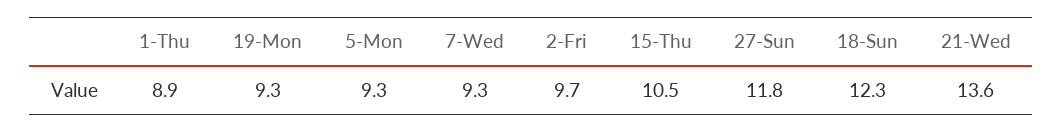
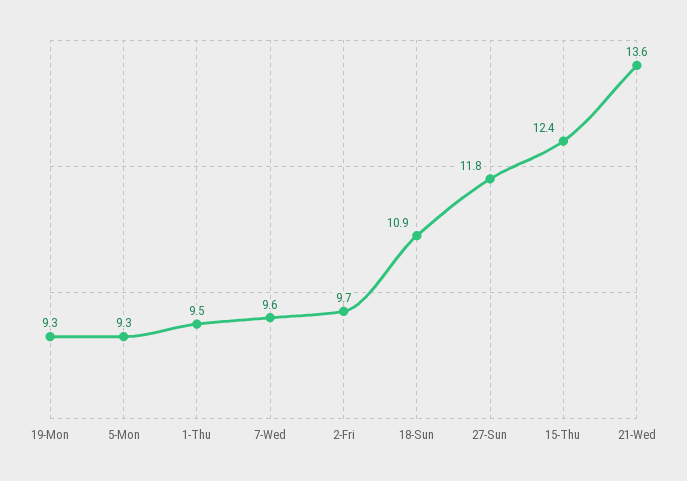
  {
-   "1-Thu": 8.9,
+   "1-Thu": 9.5,
    "19-Mon": 9.3,
    "5-Mon": 9.3,
-   "7-Wed": 9.3,
+   "7-Wed": 9.6,
    "2-Fri": 9.7,
-   "15-Thu": 10.5,
+   "15-Thu": 12.4,
    "27-Sun": 11.8,
-   "18-Sun": 12.3,
+   "18-Sun": 10.9,
    "21-Wed": 13.6
  }

